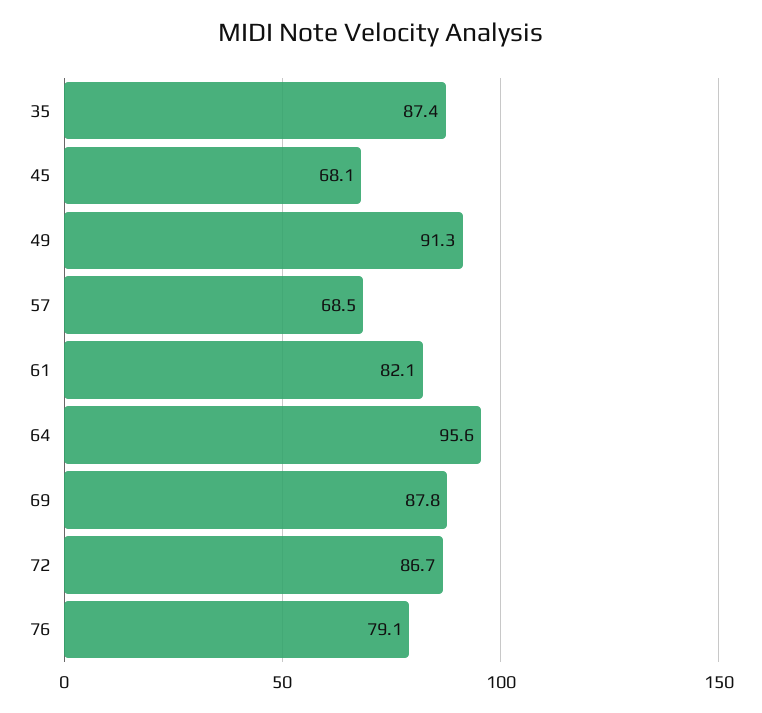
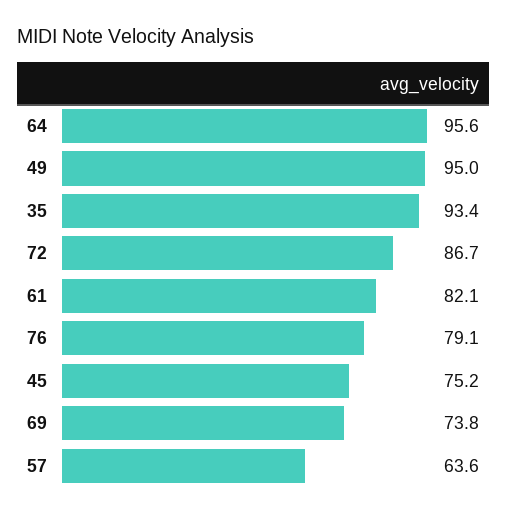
  {
-   "35": 87.4,
+   "35": 93.4,
-   "45": 68.1,
+   "45": 75.2,
-   "49": 91.3,
+   "49": 95,
-   "57": 68.5,
+   "57": 63.6,
    "61": 82.1,
    "64": 95.6,
-   "69": 87.8,
+   "69": 73.8,
    "72": 86.7,
    "76": 79.1
  }

